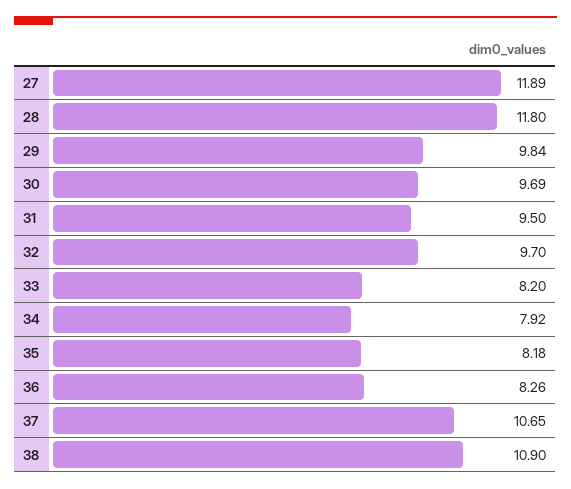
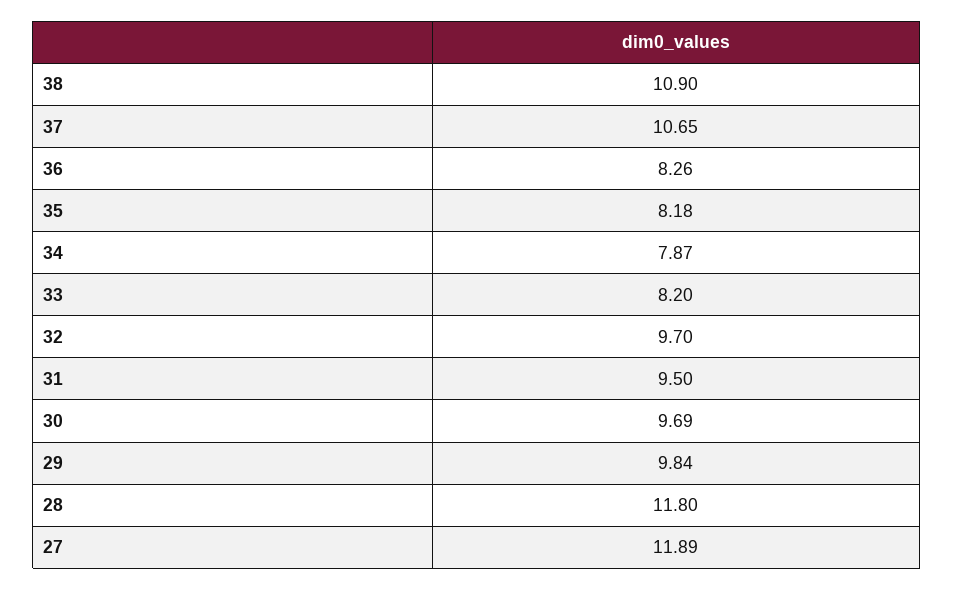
  {
    "27": 11.89,
    "28": 11.8,
    "29": 9.84,
    "30": 9.69,
    "31": 9.5,
    "32": 9.7,
    "33": 8.2,
-   "34": 7.92,
+   "34": 7.87,
    "35": 8.18,
    "36": 8.26,
    "37": 10.65,
    "38": 10.9
  }

